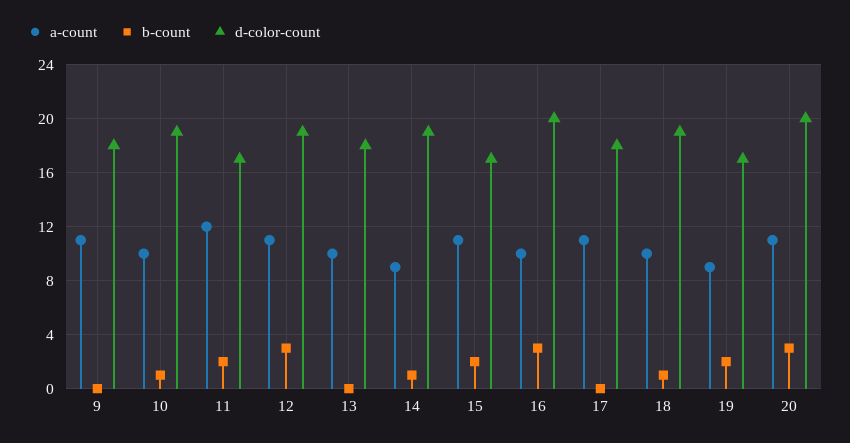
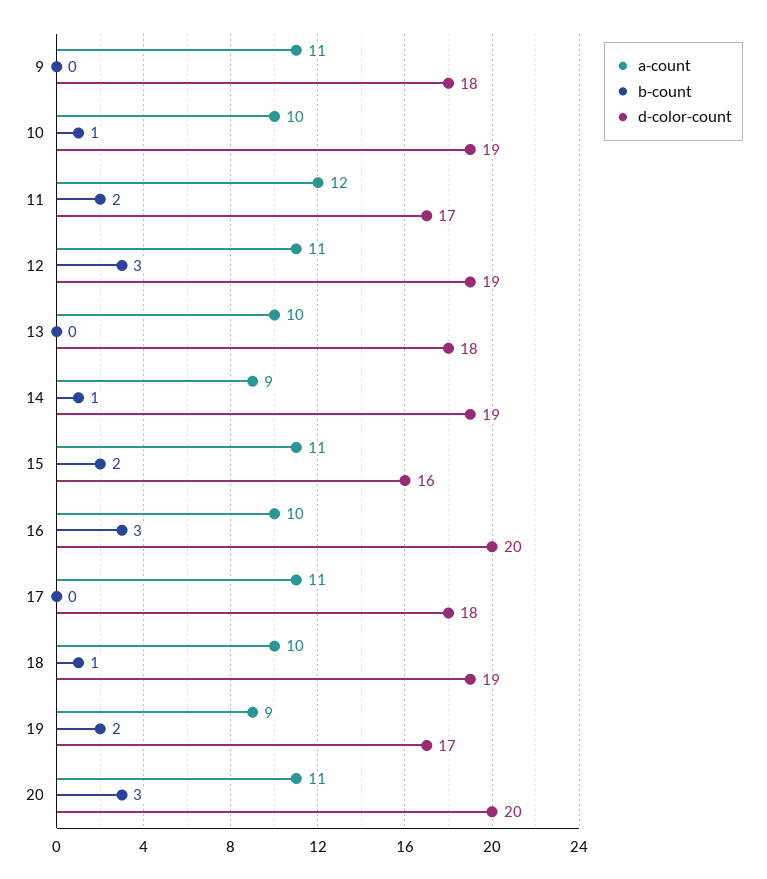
  {
    "a-count": {
      "9": 11,
      "10": 10,
      "11": 12,
      "12": 11,
      "13": 10,
      "14": 9,
      "15": 11,
      "16": 10,
      "17": 11,
      "18": 10,
      "19": 9,
      "20": 11
    },
    "b-count": {
      "9": 0,
      "10": 1,
      "11": 2,
      "12": 3,
      "13": 0,
      "14": 1,
      "15": 2,
      "16": 3,
      "17": 0,
      "18": 1,
      "19": 2,
      "20": 3
    },
    "d-color-count": {
      "9": 18,
      "10": 19,
      "11": 17,
      "12": 19,
      "13": 18,
      "14": 19,
-     "15": 17,
+     "15": 16,
      "16": 20,
      "17": 18,
      "18": 19,
      "19": 17,
      "20": 20
    }
  }

